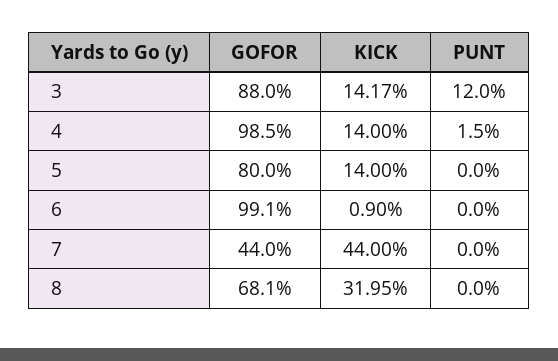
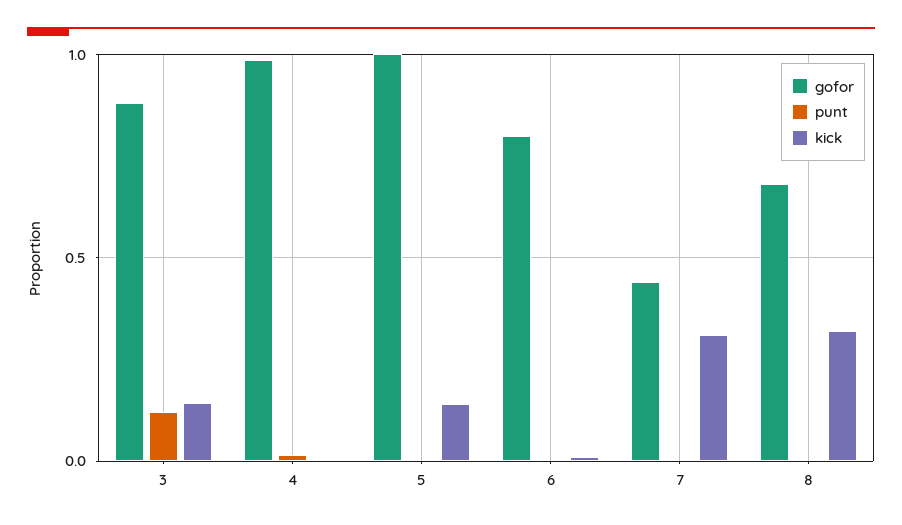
  {
    "GOFOR": {
      "3": 0.88,
      "4": 0.985,
-     "5": 0.8,
+     "5": 1,
-     "6": 0.991,
+     "6": 0.8,
      "7": 0.44,
      "8": 0.681
    },
    "KICK": {
      "3": 0.1417,
-     "4": 0.14,
+     "4": 0,
      "5": 0.14,
      "6": 0.009,
-     "7": 0.44,
+     "7": 0.3,
      "8": 0.3195
    },
    "PUNT": {
      "3": 0.12,
      "4": 0.015,
      "5": 0,
      "6": 0,
      "7": 0,
      "8": 0
    }
  }

